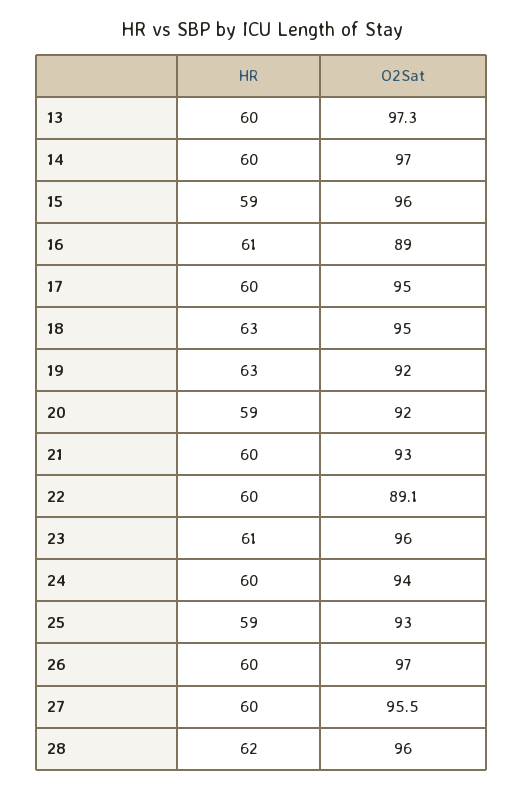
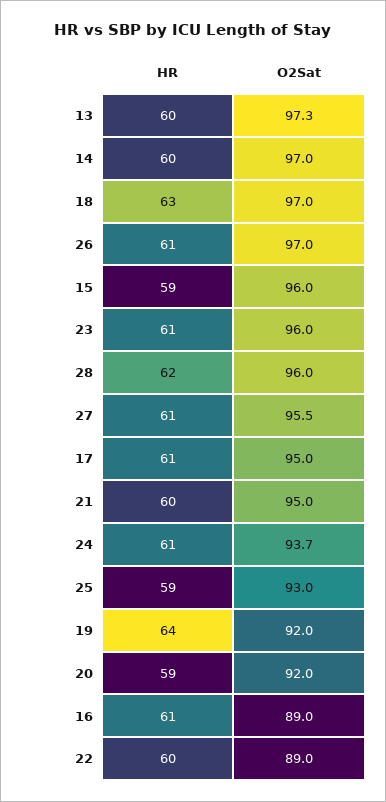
  {
    "HR": {
      "13": 60,
      "14": 60,
      "15": 59,
      "16": 61,
-     "17": 60,
+     "17": 61,
      "18": 63,
-     "19": 63,
+     "19": 64,
      "20": 59,
      "21": 60,
      "22": 60,
      "23": 61,
-     "24": 60,
+     "24": 61,
      "25": 59,
-     "26": 60,
+     "26": 61,
-     "27": 60,
+     "27": 61,
      "28": 62
    },
    "O2Sat": {
      "13": 97.3,
      "14": 97,
      "15": 96,
      "16": 89,
      "17": 95,
-     "18": 95,
+     "18": 97,
      "19": 92,
      "20": 92,
-     "21": 93,
+     "21": 95,
-     "22": 89.1,
+     "22": 89,
      "23": 96,
-     "24": 94,
+     "24": 93.7,
      "25": 93,
      "26": 97,
      "27": 95.5,
      "28": 96
    }
  }

